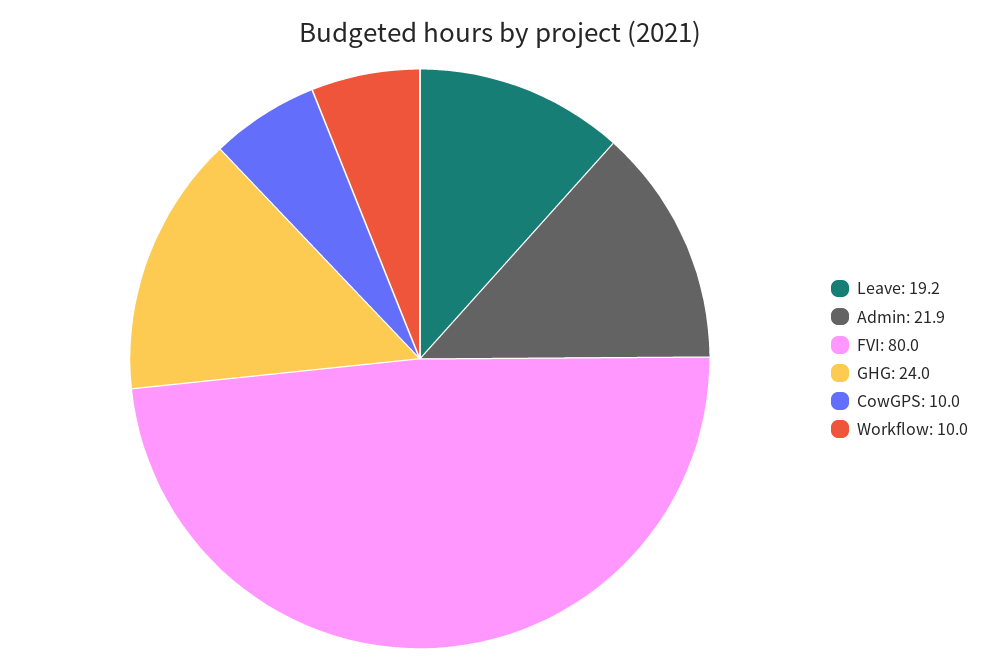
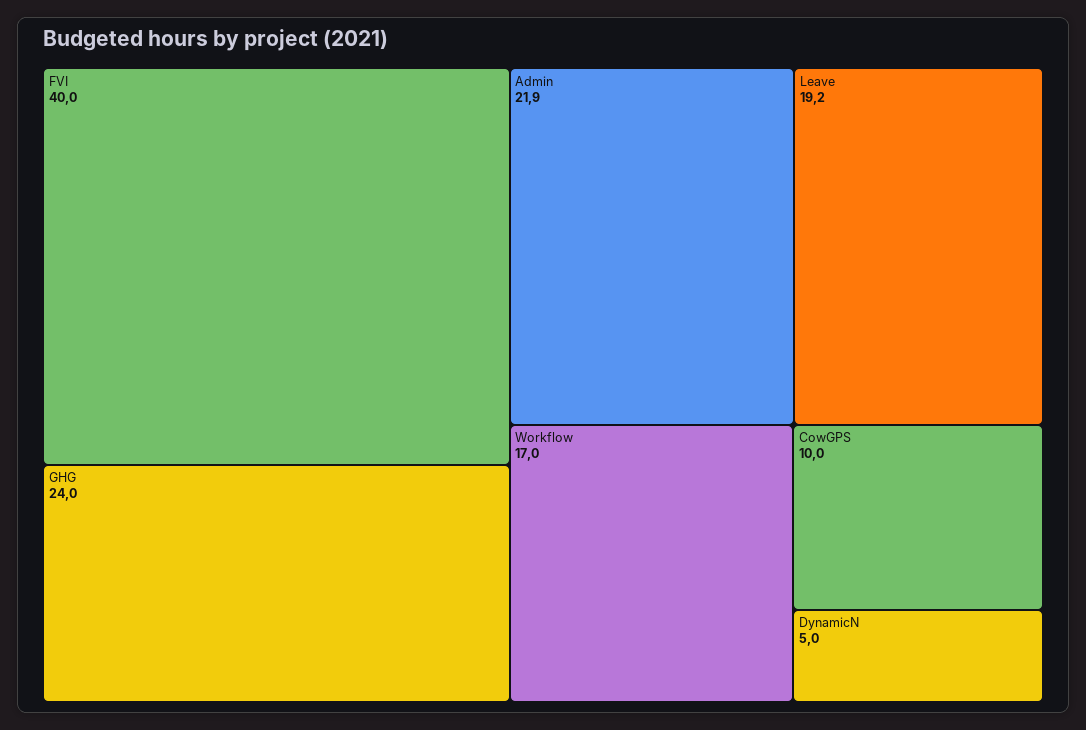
  {
    "Leave": 19.2,
    "Admin": 21.9,
-   "FVI": 80,
+   "FVI": 40,
    "GHG": 24,
    "CowGPS": 10,
-   "Workflow": 10
+   "Workflow": 17,
+   "DynamicN": 5
  }

